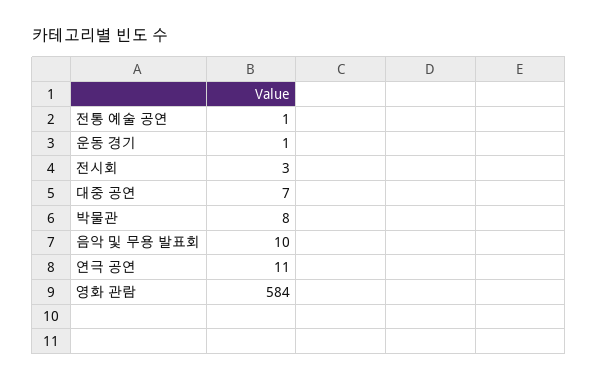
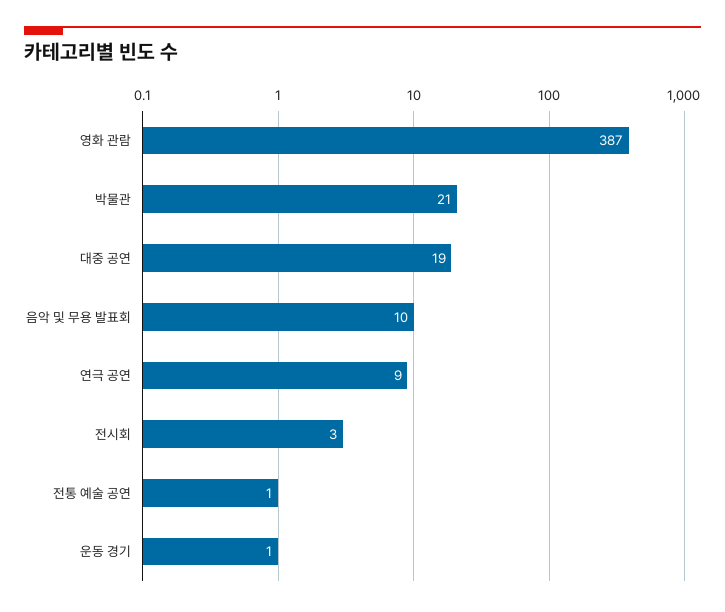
  {
    "전통 예술 공연": 1,
    "운동 경기": 1,
    "전시회": 3,
-   "대중 공연": 7,
+   "대중 공연": 19,
-   "박물관": 8,
+   "박물관": 21,
    "음악 및 무용 발표회": 10,
-   "연극 공연": 11,
+   "연극 공연": 9,
-   "영화 관람": 584
+   "영화 관람": 387
  }

